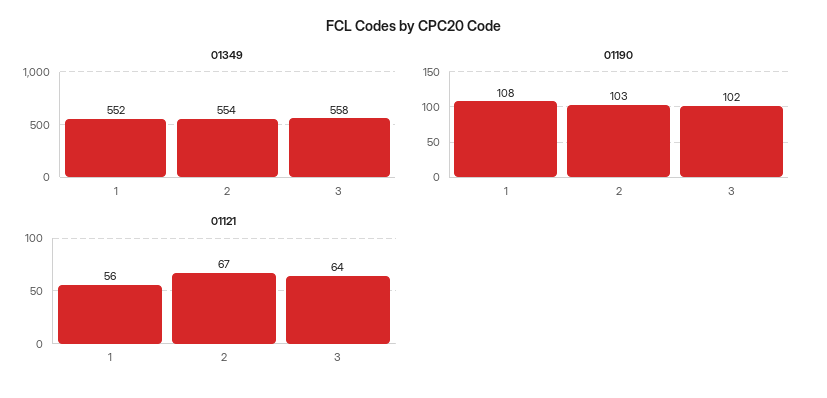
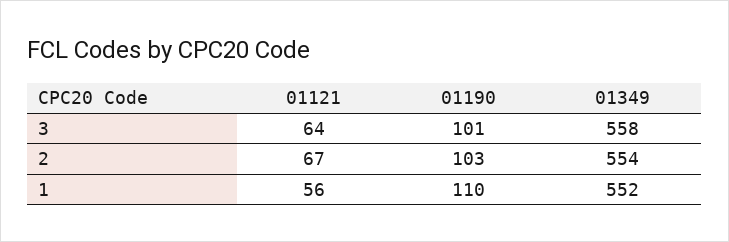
  {
    "01349": {
      "1": 552,
      "2": 554,
      "3": 558
    },
    "01190": {
-     "1": 108,
+     "1": 110,
      "2": 103,
-     "3": 102
+     "3": 101
    },
    "01121": {
      "1": 56,
      "2": 67,
      "3": 64
    }
  }

